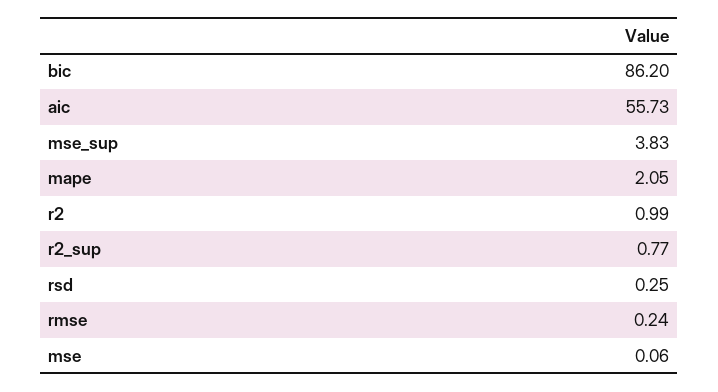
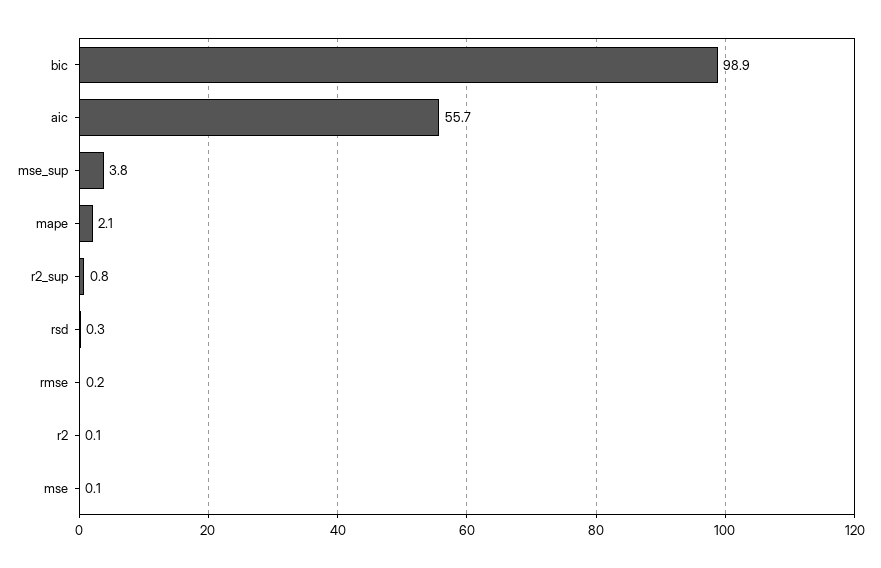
  {
-   "bic": 86.2,
+   "bic": 98.9,
    "aic": 55.73,
    "mse_sup": 3.83,
    "mape": 2.05,
-   "r2": 0.99,
+   "r2": 0.1,
    "r2_sup": 0.77,
    "rsd": 0.25,
    "rmse": 0.24,
    "mse": 0.06
  }

